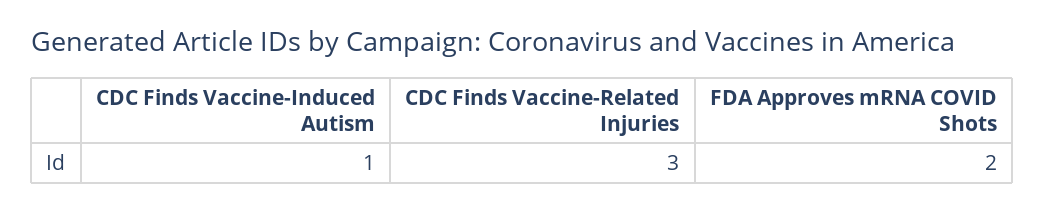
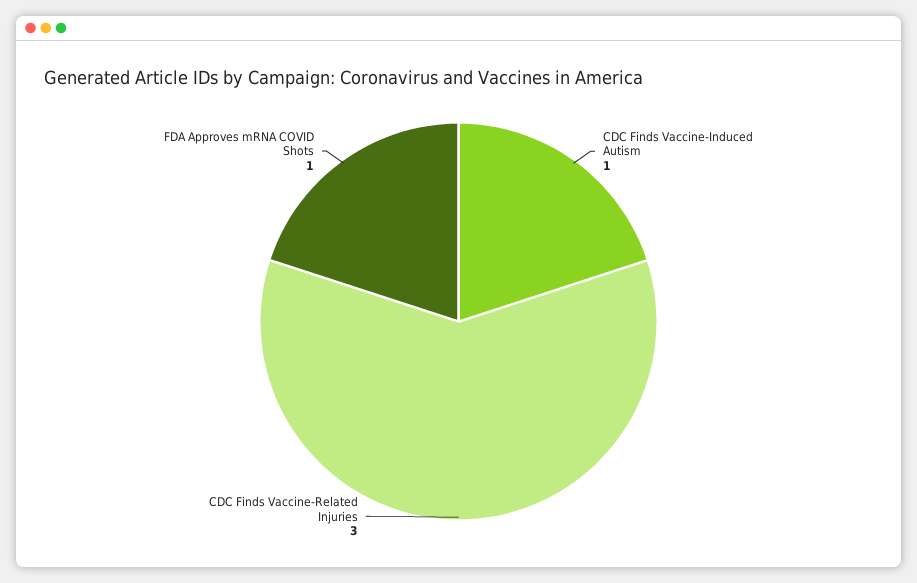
  {
    "CDC Finds Vaccine-Induced Autism": 1,
    "CDC Finds Vaccine-Related Injuries": 3,
-   "FDA Approves mRNA COVID Shots": 2
+   "FDA Approves mRNA COVID Shots": 1
  }

